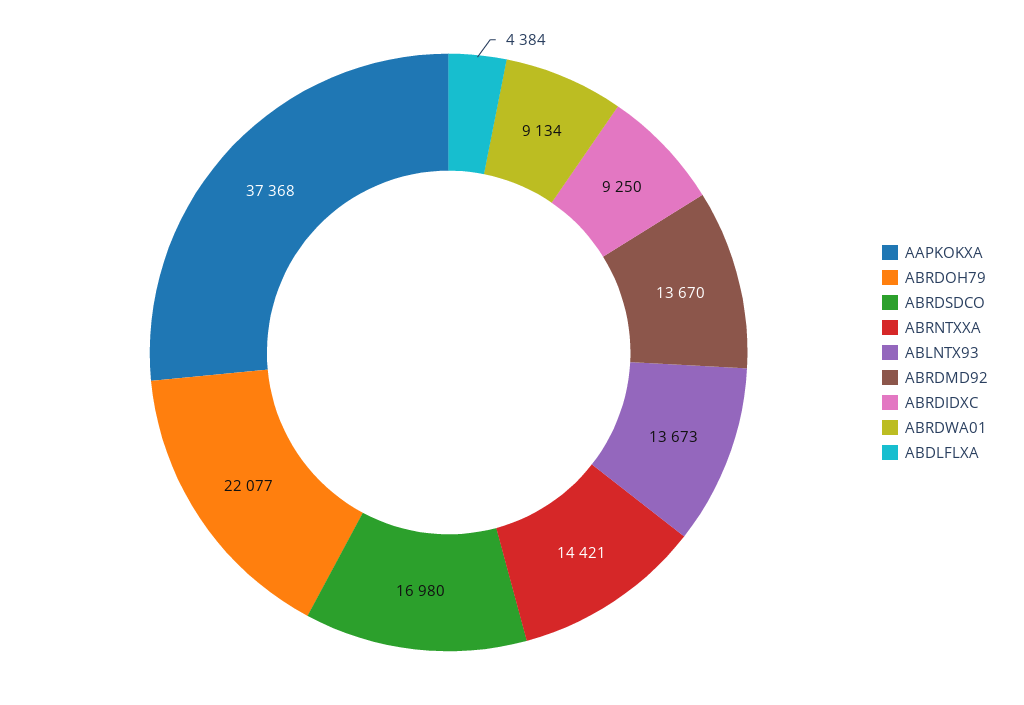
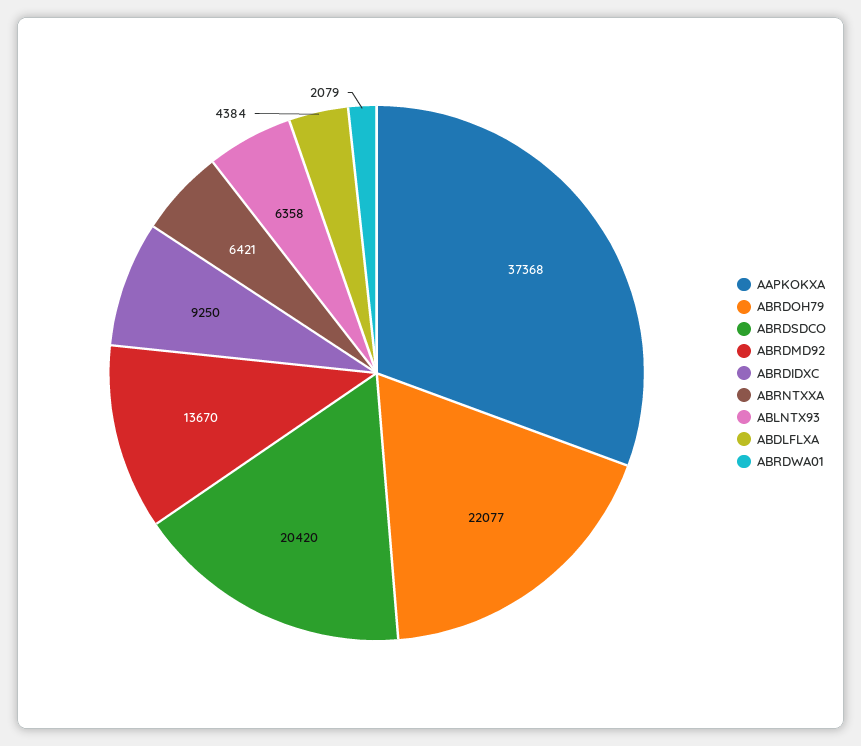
  {
    "AAPKOKXA": 37368,
    "ABRDOH79": 22077,
-   "ABRDSDCO": 16980,
+   "ABRDSDCO": 20420,
-   "ABRNTXXA": 14421,
+   "ABRNTXXA": 6421,
-   "ABLNTX93": 13673,
+   "ABLNTX93": 6358,
    "ABRDMD92": 13670,
    "ABRDIDXC": 9250,
-   "ABRDWA01": 9134,
+   "ABRDWA01": 2079,
    "ABDLFLXA": 4384
  }

